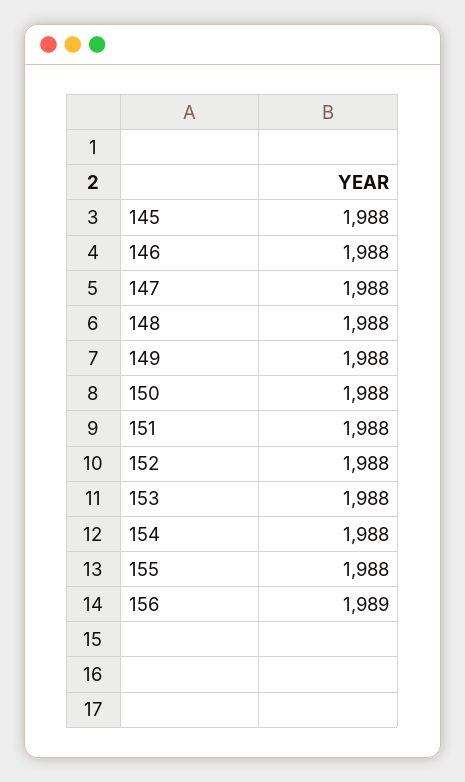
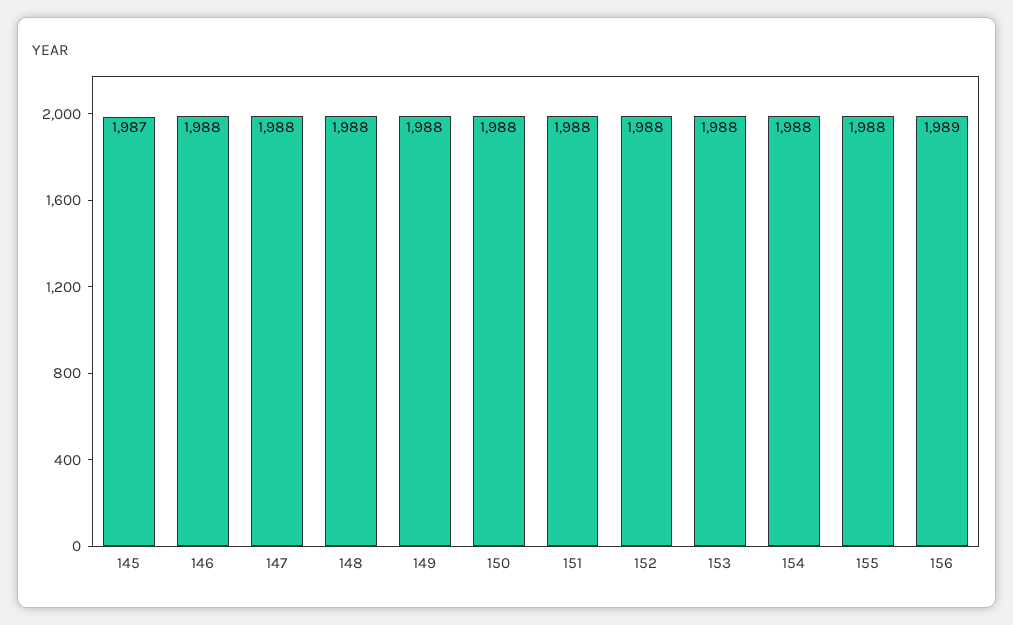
  {
-   "145": 1988,
+   "145": 1987,
    "146": 1988,
    "147": 1988,
    "148": 1988,
    "149": 1988,
    "150": 1988,
    "151": 1988,
    "152": 1988,
    "153": 1988,
    "154": 1988,
    "155": 1988,
    "156": 1989
  }

